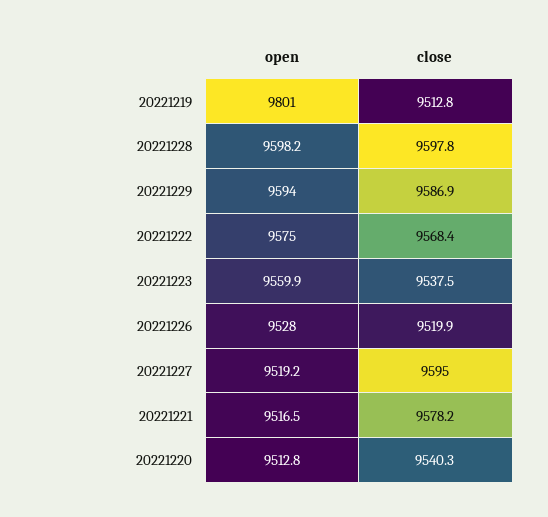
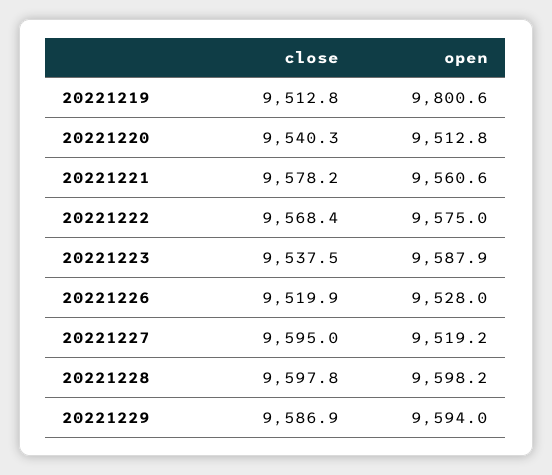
  {
    "open": {
-     "20221219": 9801,
+     "20221219": 9800.6,
      "20221228": 9598.2,
      "20221229": 9594,
      "20221222": 9575,
-     "20221223": 9559.9,
+     "20221223": 9587.9,
      "20221226": 9528,
      "20221227": 9519.2,
-     "20221221": 9516.5,
+     "20221221": 9560.6,
      "20221220": 9512.8
    },
    "close": {
      "20221219": 9512.8,
      "20221228": 9597.8,
      "20221229": 9586.9,
      "20221222": 9568.4,
      "20221223": 9537.5,
      "20221226": 9519.9,
      "20221227": 9595,
      "20221221": 9578.2,
      "20221220": 9540.3
    }
  }

